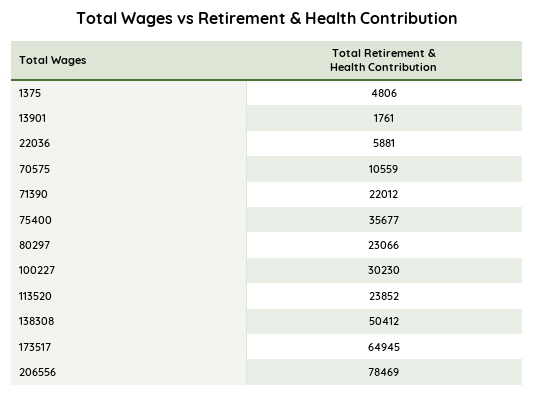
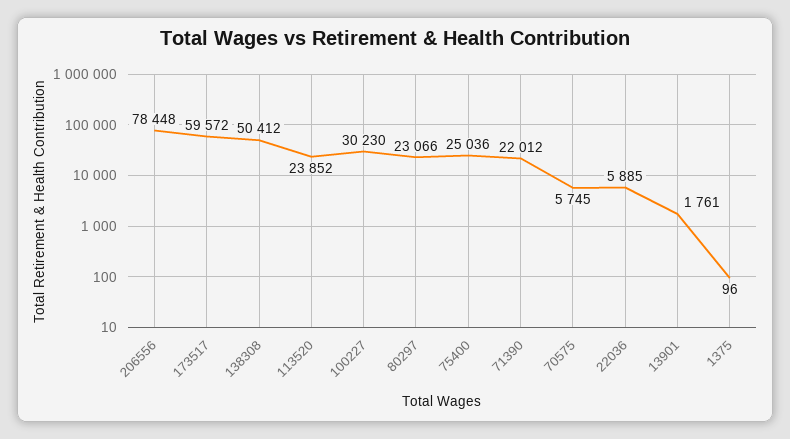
  {
-   "1375": 4806,
+   "1375": 96,
    "13901": 1761,
-   "22036": 5881,
+   "22036": 5885,
-   "70575": 10559,
+   "70575": 5745,
    "71390": 22012,
-   "75400": 35677,
+   "75400": 25036,
    "80297": 23066,
    "100227": 30230,
    "113520": 23852,
    "138308": 50412,
-   "173517": 64945,
+   "173517": 59572,
-   "206556": 78469
+   "206556": 78448
  }

